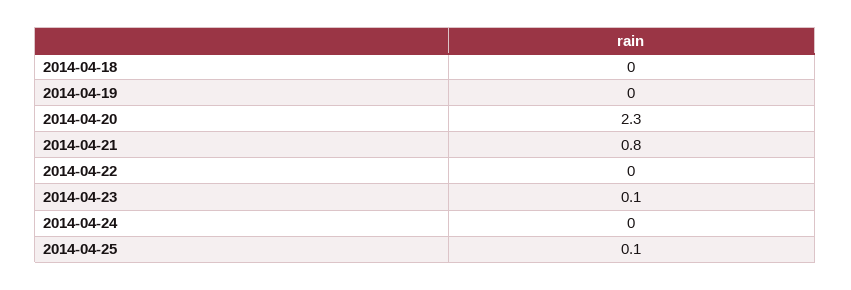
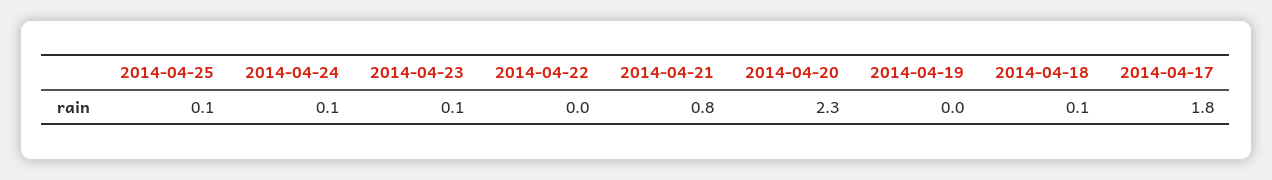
  {
-   "2014-04-18": 0,
+   "2014-04-18": 0.1,
    "2014-04-19": 0,
    "2014-04-20": 2.3,
    "2014-04-21": 0.8,
    "2014-04-22": 0,
    "2014-04-23": 0.1,
-   "2014-04-24": 0,
+   "2014-04-24": 0.1,
-   "2014-04-25": 0.1
+   "2014-04-25": 0.1,
+   "2014-04-17": 1.8
  }

